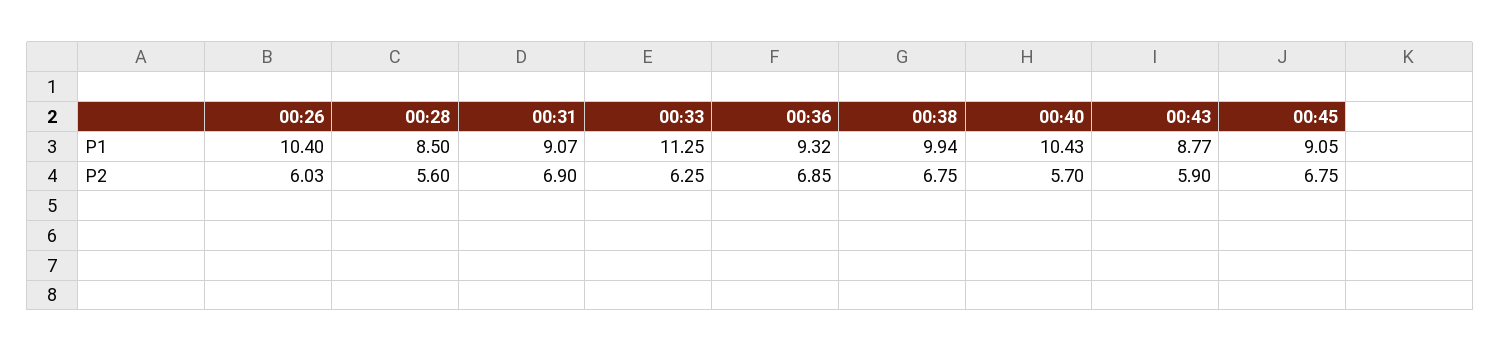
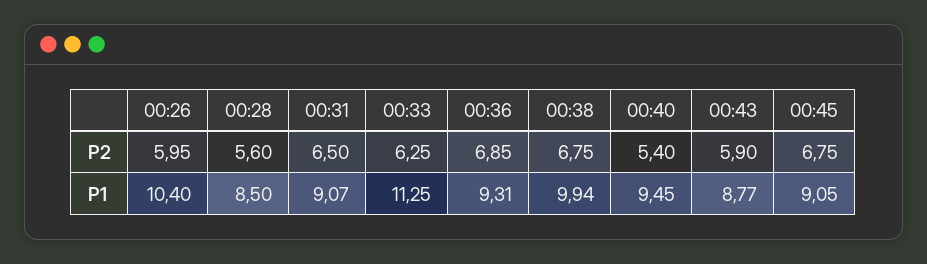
  {
    "00:26": {
      "P1": 10.4,
-     "P2": 6.03
+     "P2": 5.95
    },
    "00:28": {
      "P1": 8.5,
      "P2": 5.6
    },
    "00:31": {
      "P1": 9.07,
-     "P2": 6.9
+     "P2": 6.5
    },
    "00:33": {
      "P1": 11.25,
      "P2": 6.25
    },
    "00:36": {
-     "P1": 9.32,
+     "P1": 9.31,
      "P2": 6.85
    },
    "00:38": {
      "P1": 9.94,
      "P2": 6.75
    },
    "00:40": {
-     "P1": 10.43,
+     "P1": 9.45,
-     "P2": 5.7
+     "P2": 5.4
    },
    "00:43": {
      "P1": 8.77,
      "P2": 5.9
    },
    "00:45": {
      "P1": 9.05,
      "P2": 6.75
    }
  }

